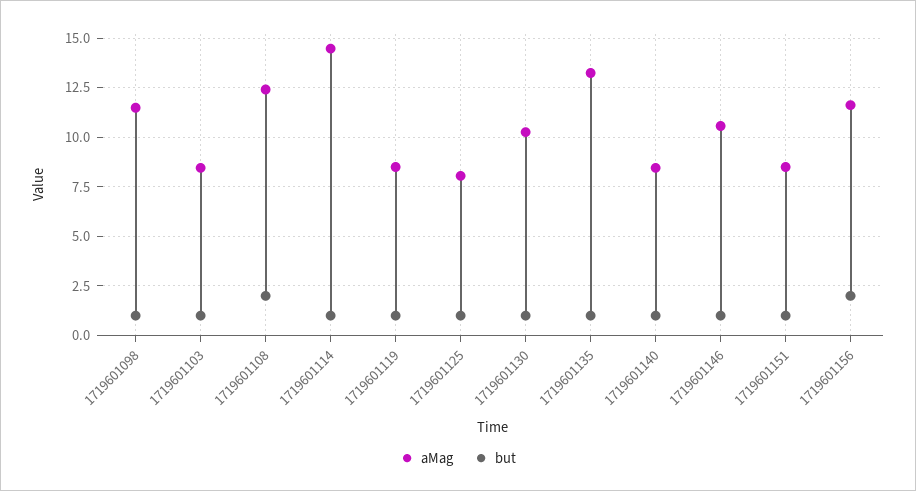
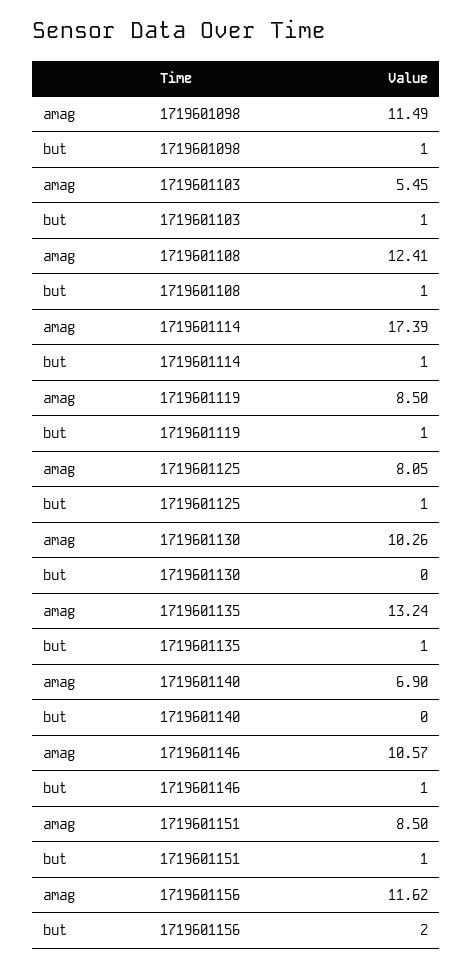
  {
    "aMag": {
      "1719601098": 11.49,
-     "1719601103": 8.5,
+     "1719601103": 5.45,
      "1719601108": 12.41,
-     "1719601114": 14.5,
+     "1719601114": 17.39,
      "1719601119": 8.5,
      "1719601125": 8.05,
      "1719601130": 10.26,
      "1719601135": 13.24,
-     "1719601140": 8.5,
+     "1719601140": 6.9,
      "1719601146": 10.57,
      "1719601151": 8.5,
      "1719601156": 11.62
    },
    "but": {
      "1719601098": 1,
      "1719601103": 1,
-     "1719601108": 2,
+     "1719601108": 1,
      "1719601114": 1,
      "1719601119": 1,
      "1719601125": 1,
-     "1719601130": 1,
+     "1719601130": 0,
      "1719601135": 1,
-     "1719601140": 1,
+     "1719601140": 0,
      "1719601146": 1,
      "1719601151": 1,
      "1719601156": 2
    }
  }

